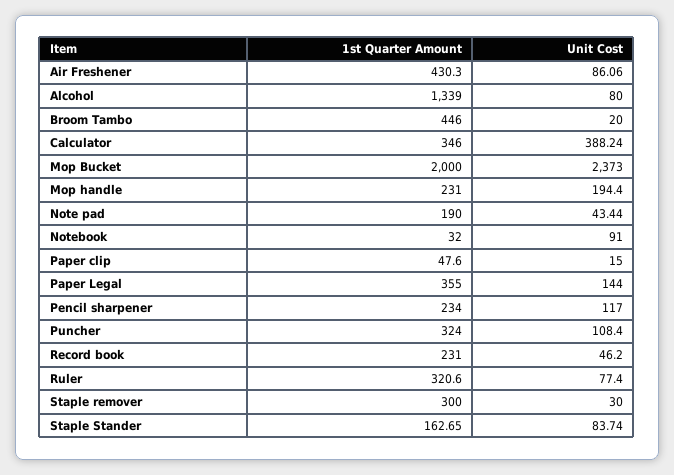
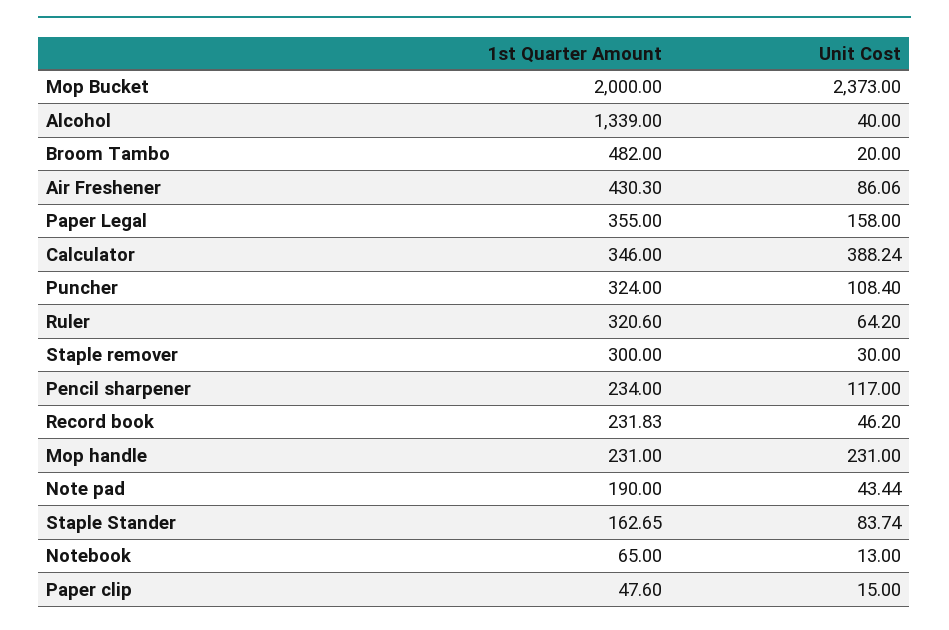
  {
    "1st Quarter Amount": {
      "Air Freshener": 430.3,
      "Alcohol": 1339,
-     "Broom Tambo": 446,
+     "Broom Tambo": 482,
      "Calculator": 346,
      "Mop Bucket": 2000,
      "Mop handle": 231,
      "Note pad": 190,
-     "Notebook": 32,
+     "Notebook": 65,
      "Paper clip": 47.6,
      "Paper Legal": 355,
      "Pencil sharpener": 234,
      "Puncher": 324,
-     "Record book": 231,
+     "Record book": 231.83,
      "Ruler": 320.6,
      "Staple remover": 300,
      "Staple Stander": 162.65
    },
    "Unit Cost": {
      "Air Freshener": 86.06,
-     "Alcohol": 80,
+     "Alcohol": 40,
      "Broom Tambo": 20,
      "Calculator": 388.24,
      "Mop Bucket": 2373,
-     "Mop handle": 194.4,
+     "Mop handle": 231,
      "Note pad": 43.44,
-     "Notebook": 91,
+     "Notebook": 13,
      "Paper clip": 15,
-     "Paper Legal": 144,
+     "Paper Legal": 158,
      "Pencil sharpener": 117,
      "Puncher": 108.4,
      "Record book": 46.2,
-     "Ruler": 77.4,
+     "Ruler": 64.2,
      "Staple remover": 30,
      "Staple Stander": 83.74
    }
  }

